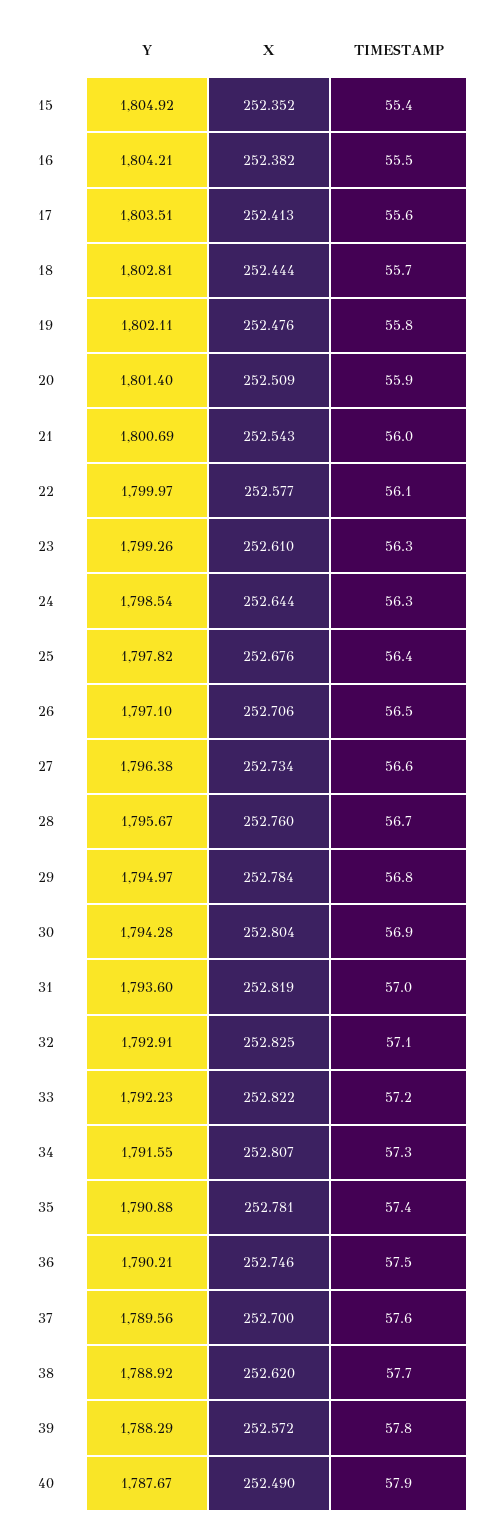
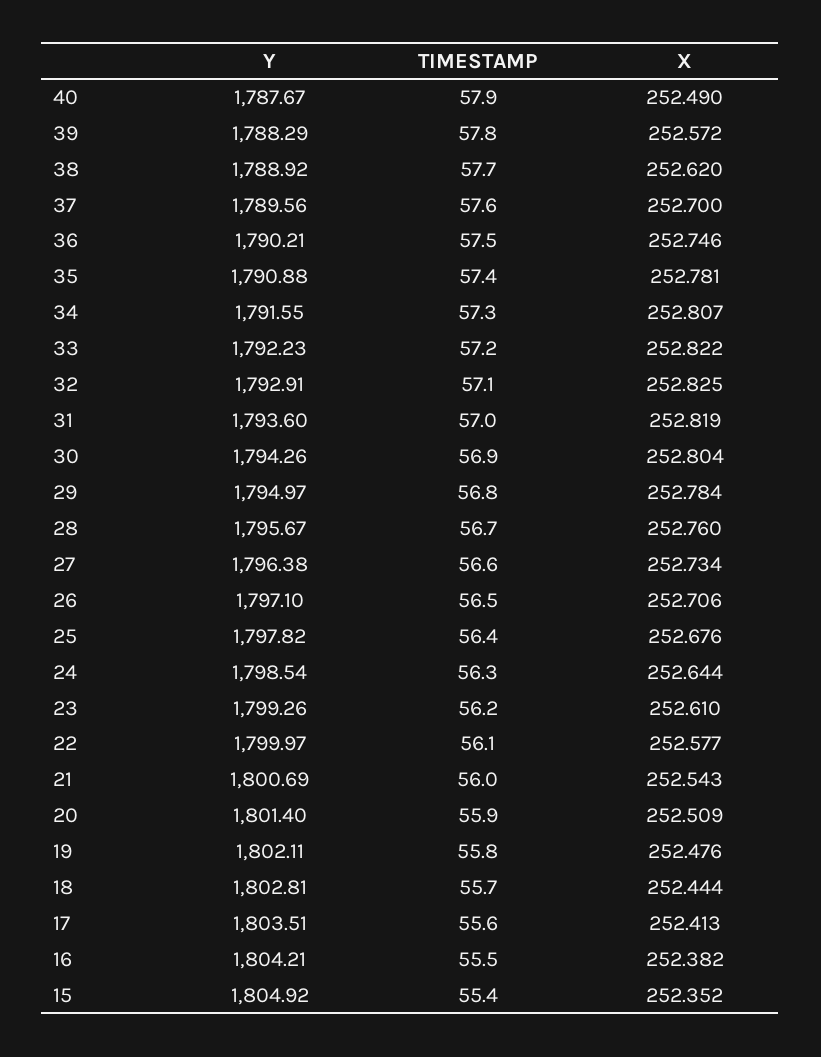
  {
    "Y": {
      "15": 1804.92,
      "16": 1804.21,
      "17": 1803.51,
      "18": 1802.81,
      "19": 1802.11,
      "20": 1801.4,
      "21": 1800.69,
      "22": 1799.97,
      "23": 1799.26,
      "24": 1798.54,
      "25": 1797.82,
      "26": 1797.1,
      "27": 1796.38,
      "28": 1795.67,
      "29": 1794.97,
-     "30": 1794.28,
+     "30": 1794.26,
      "31": 1793.6,
      "32": 1792.91,
      "33": 1792.23,
      "34": 1791.55,
      "35": 1790.88,
      "36": 1790.21,
      "37": 1789.56,
      "38": 1788.92,
      "39": 1788.29,
      "40": 1787.67
    },
    "X": {
      "15": 252.352,
      "16": 252.382,
      "17": 252.413,
      "18": 252.444,
      "19": 252.476,
      "20": 252.509,
      "21": 252.543,
      "22": 252.577,
      "23": 252.61,
      "24": 252.644,
      "25": 252.676,
      "26": 252.706,
      "27": 252.734,
      "28": 252.76,
      "29": 252.784,
      "30": 252.804,
      "31": 252.819,
      "32": 252.825,
      "33": 252.822,
      "34": 252.807,
      "35": 252.781,
      "36": 252.746,
      "37": 252.7,
      "38": 252.62,
      "39": 252.572,
      "40": 252.49
    },
    "TIMESTAMP": {
      "15": 55.4,
      "16": 55.5,
      "17": 55.6,
      "18": 55.7,
      "19": 55.8,
      "20": 55.9,
      "21": 56,
      "22": 56.1,
-     "23": 56.3,
+     "23": 56.2,
      "24": 56.3,
      "25": 56.4,
      "26": 56.5,
      "27": 56.6,
      "28": 56.7,
      "29": 56.8,
      "30": 56.9,
      "31": 57,
      "32": 57.1,
      "33": 57.2,
      "34": 57.3,
      "35": 57.4,
      "36": 57.5,
      "37": 57.6,
      "38": 57.7,
      "39": 57.8,
      "40": 57.9
    }
  }

